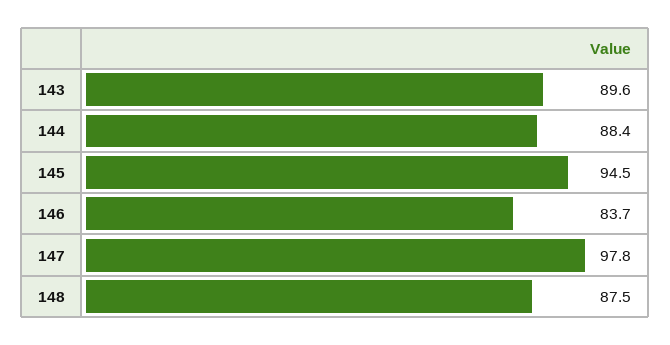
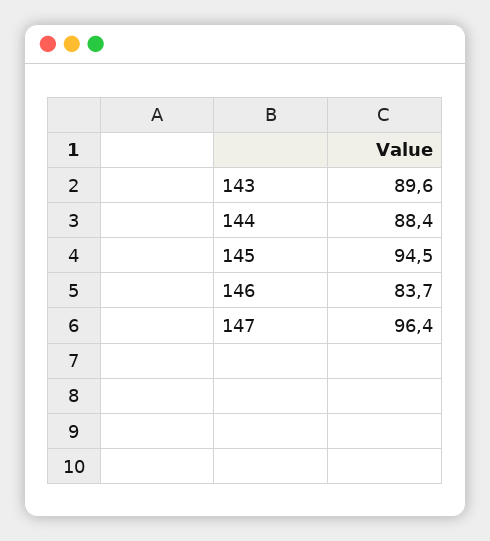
  {
    "143": 89.6,
    "144": 88.4,
    "145": 94.5,
    "146": 83.7,
-   "147": 97.8,
+   "147": 96.4
-   "148": 87.5
  }

